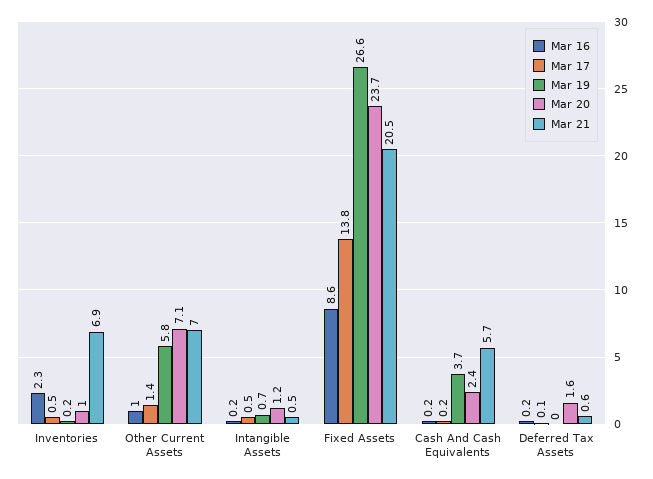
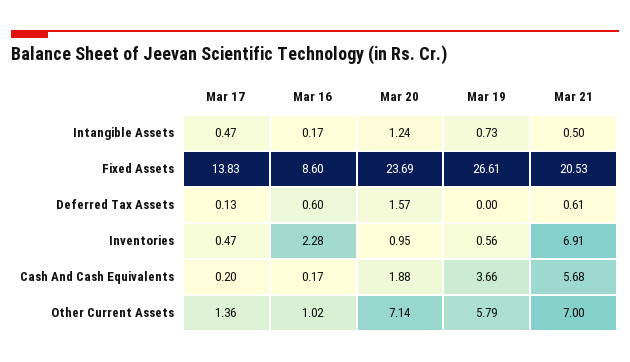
  {
    "Mar 16": {
      "Inventories": 2.28,
      "Other Current Assets": 1.02,
      "Intangible Assets": 0.17,
      "Fixed Assets": 8.6,
      "Cash And Cash Equivalents": 0.17,
-     "Deferred Tax Assets": 0.2
+     "Deferred Tax Assets": 0.6
    },
    "Mar 17": {
      "Inventories": 0.47,
      "Other Current Assets": 1.36,
      "Intangible Assets": 0.47,
      "Fixed Assets": 13.83,
      "Cash And Cash Equivalents": 0.2,
      "Deferred Tax Assets": 0.13
    },
    "Mar 19": {
-     "Inventories": 0.2,
+     "Inventories": 0.56,
      "Other Current Assets": 5.79,
      "Intangible Assets": 0.73,
      "Fixed Assets": 26.61,
      "Cash And Cash Equivalents": 3.66,
      "Deferred Tax Assets": 0
    },
    "Mar 20": {
      "Inventories": 0.95,
      "Other Current Assets": 7.14,
      "Intangible Assets": 1.24,
      "Fixed Assets": 23.69,
-     "Cash And Cash Equivalents": 2.4,
+     "Cash And Cash Equivalents": 1.88,
      "Deferred Tax Assets": 1.57
    },
    "Mar 21": {
      "Inventories": 6.91,
      "Other Current Assets": 7,
      "Intangible Assets": 0.5,
      "Fixed Assets": 20.53,
      "Cash And Cash Equivalents": 5.68,
      "Deferred Tax Assets": 0.61
    }
  }

